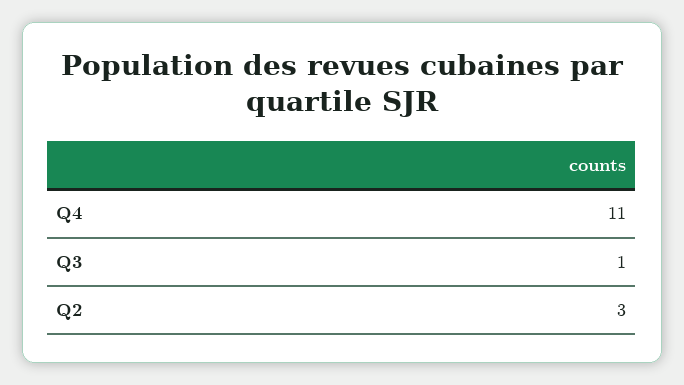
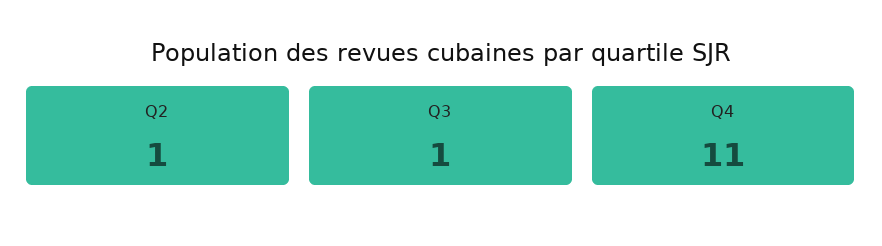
  {
    "Q4": 11,
    "Q3": 1,
-   "Q2": 3
+   "Q2": 1
  }

